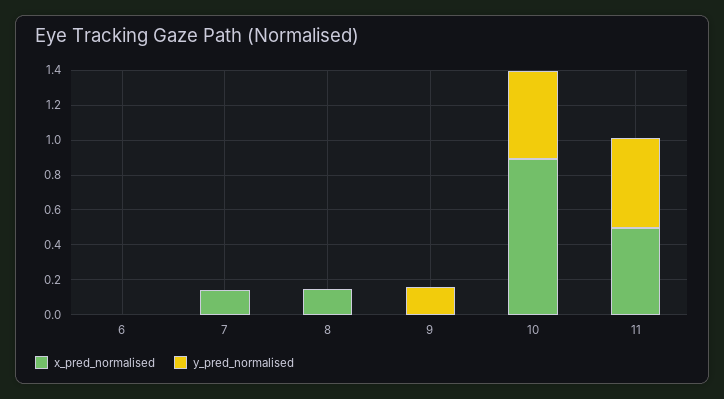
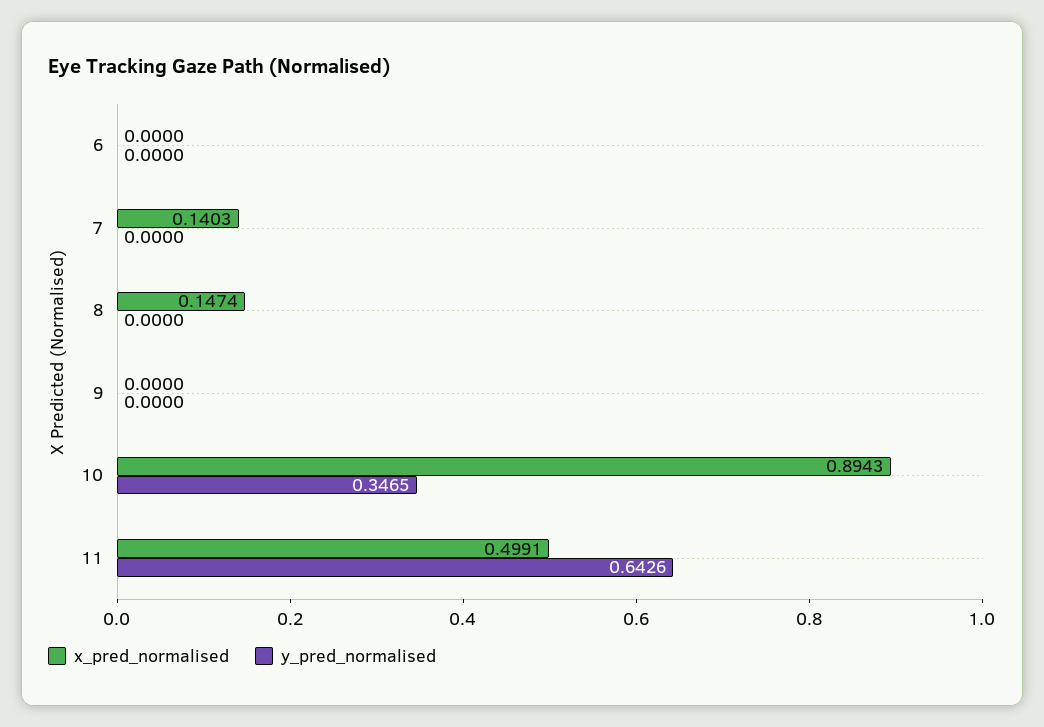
  {
    "x_pred_normalised": {
      "6": 0,
      "7": 0.1403,
      "8": 0.1474,
      "9": 0,
      "10": 0.8943,
      "11": 0.4991
    },
    "y_pred_normalised": {
      "6": 0,
      "7": 0,
      "8": 0,
-     "9": 0.15,
+     "9": 0,
-     "10": 0.5,
+     "10": 0.3465,
-     "11": 0.5
+     "11": 0.6426
    }
  }

